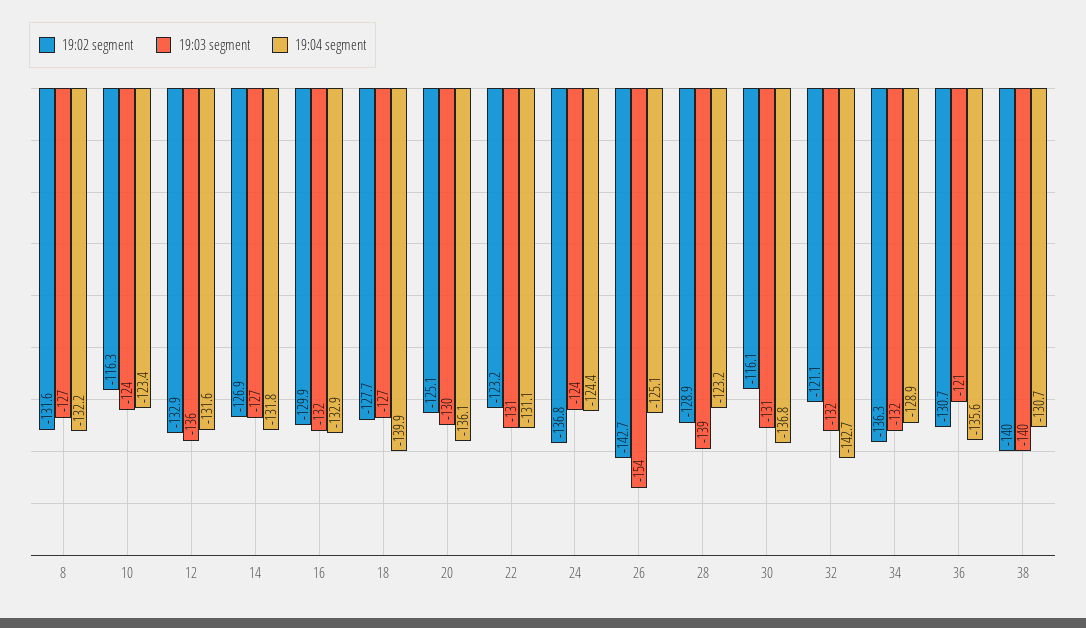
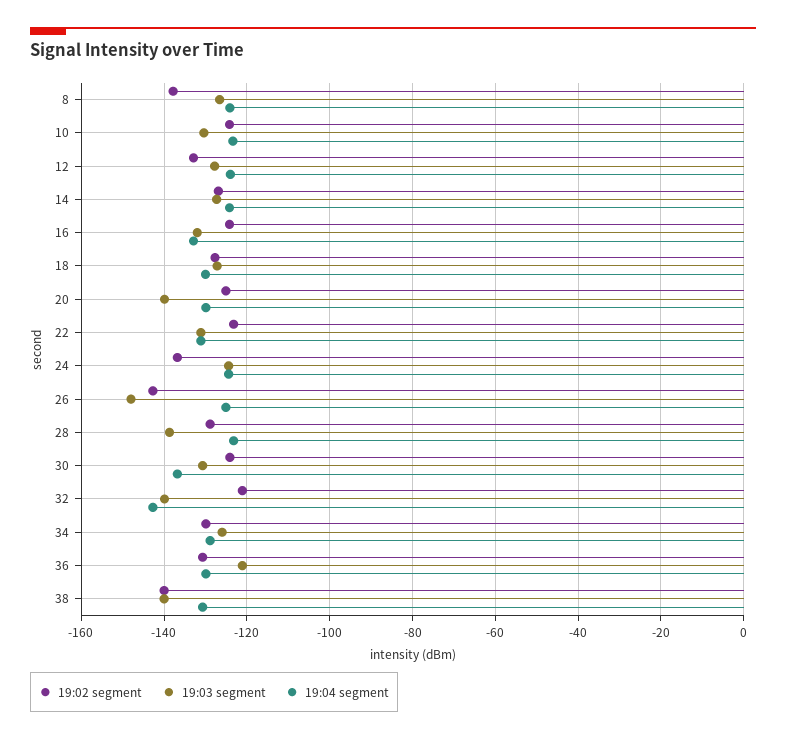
  {
    "19:02 segment": {
-     "8": -131.6,
+     "8": -138,
-     "10": -116.3,
+     "10": -124,
      "12": -132.9,
      "14": -126.9,
-     "16": -129.9,
+     "16": -124,
      "18": -127.7,
      "20": -125.1,
      "22": -123.2,
      "24": -136.8,
      "26": -142.7,
      "28": -128.9,
-     "30": -116.1,
+     "30": -124,
      "32": -121.1,
-     "34": -136.3,
+     "34": -130,
      "36": -130.7,
      "38": -140
    },
    "19:03 segment": {
      "8": -127,
-     "10": -124,
+     "10": -130,
-     "12": -136,
+     "12": -128,
      "14": -127,
      "16": -132,
      "18": -127,
-     "20": -130,
+     "20": -140,
      "22": -131,
      "24": -124,
-     "26": -154,
+     "26": -148,
      "28": -139,
      "30": -131,
-     "32": -132,
+     "32": -140,
-     "34": -132,
+     "34": -126,
      "36": -121,
      "38": -140
    },
    "19:04 segment": {
-     "8": -132.2,
+     "8": -124,
      "10": -123.4,
-     "12": -131.6,
+     "12": -124,
-     "14": -131.8,
+     "14": -124,
      "16": -132.9,
-     "18": -139.9,
+     "18": -130,
-     "20": -136.1,
+     "20": -130,
      "22": -131.1,
      "24": -124.4,
      "26": -125.1,
      "28": -123.2,
      "30": -136.8,
      "32": -142.7,
      "34": -128.9,
-     "36": -135.6,
+     "36": -130,
      "38": -130.7
    }
  }

